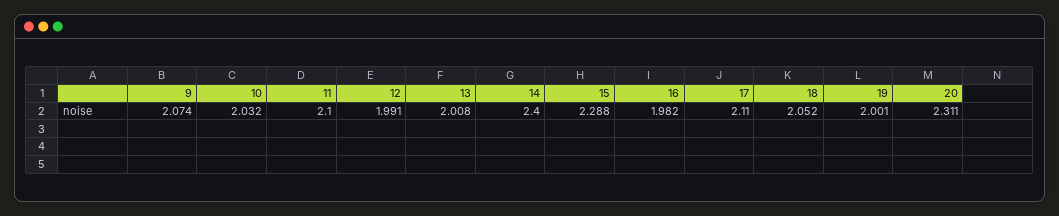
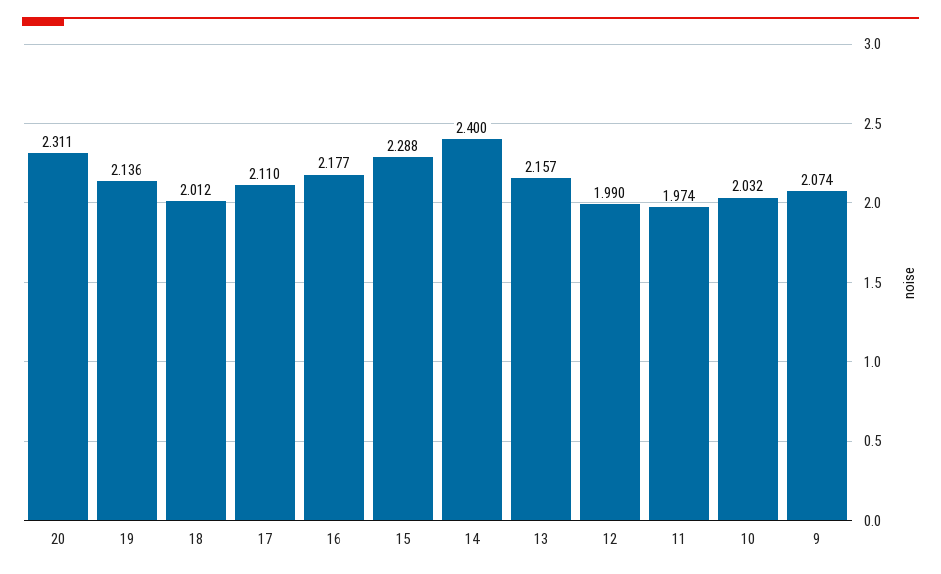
  {
    "9": 2.074,
    "10": 2.032,
-   "11": 2.1,
+   "11": 1.974,
-   "12": 1.991,
+   "12": 1.99,
-   "13": 2.008,
+   "13": 2.157,
    "14": 2.4,
    "15": 2.288,
-   "16": 1.982,
+   "16": 2.177,
    "17": 2.11,
-   "18": 2.052,
+   "18": 2.012,
-   "19": 2.001,
+   "19": 2.136,
    "20": 2.311
  }

